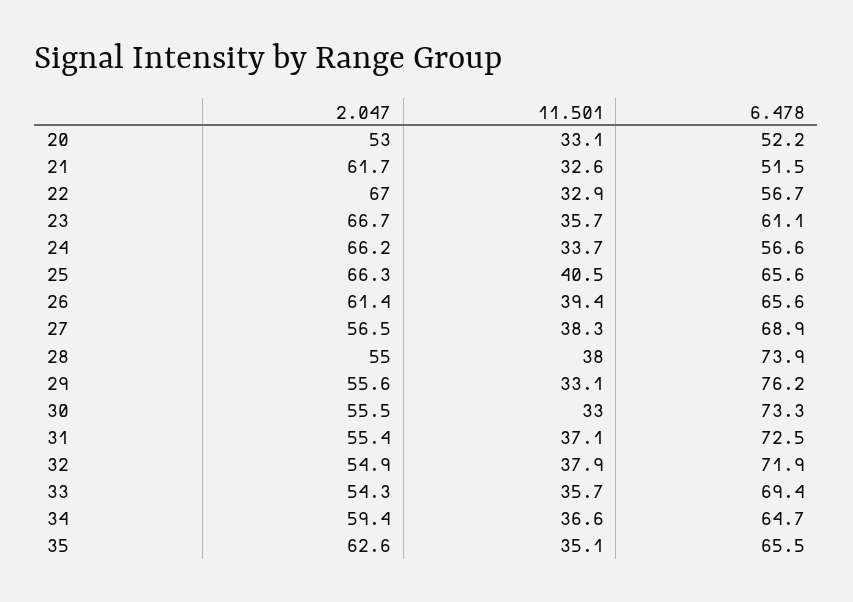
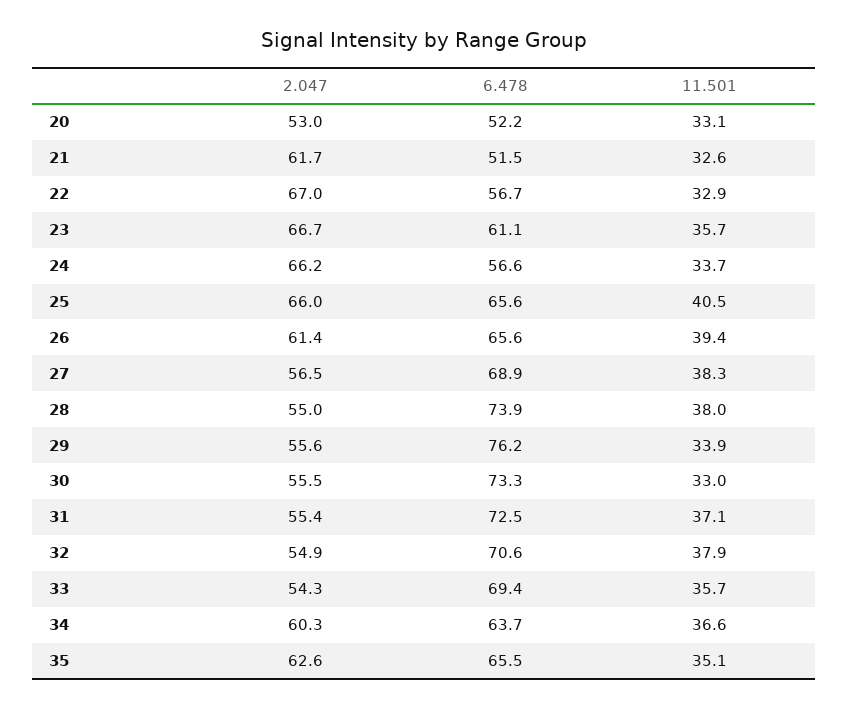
  {
    "2.047": {
      "20": 53,
      "21": 61.7,
      "22": 67,
      "23": 66.7,
      "24": 66.2,
-     "25": 66.3,
+     "25": 66,
      "26": 61.4,
      "27": 56.5,
      "28": 55,
      "29": 55.6,
      "30": 55.5,
      "31": 55.4,
      "32": 54.9,
      "33": 54.3,
-     "34": 59.4,
+     "34": 60.3,
      "35": 62.6
    },
    "11.501": {
      "20": 33.1,
      "21": 32.6,
      "22": 32.9,
      "23": 35.7,
      "24": 33.7,
      "25": 40.5,
      "26": 39.4,
      "27": 38.3,
      "28": 38,
-     "29": 33.1,
+     "29": 33.9,
      "30": 33,
      "31": 37.1,
      "32": 37.9,
      "33": 35.7,
      "34": 36.6,
      "35": 35.1
    },
    "6.478": {
      "20": 52.2,
      "21": 51.5,
      "22": 56.7,
      "23": 61.1,
      "24": 56.6,
      "25": 65.6,
      "26": 65.6,
      "27": 68.9,
      "28": 73.9,
      "29": 76.2,
      "30": 73.3,
      "31": 72.5,
-     "32": 71.9,
+     "32": 70.6,
      "33": 69.4,
-     "34": 64.7,
+     "34": 63.7,
      "35": 65.5
    }
  }

